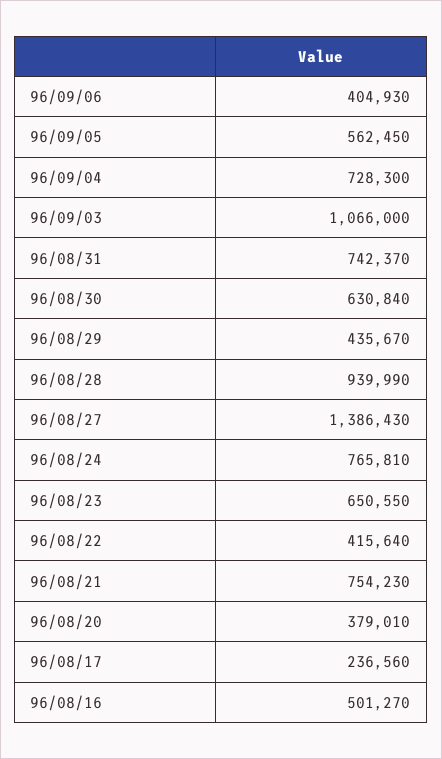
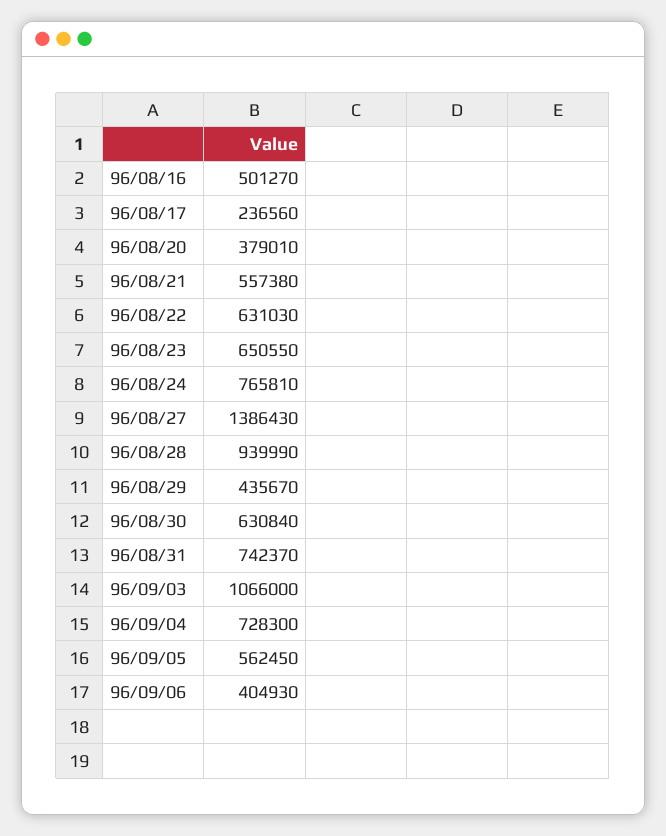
  {
    "96/09/06": 404930,
    "96/09/05": 562450,
    "96/09/04": 728300,
    "96/09/03": 1066000,
    "96/08/31": 742370,
    "96/08/30": 630840,
    "96/08/29": 435670,
    "96/08/28": 939990,
    "96/08/27": 1386430,
    "96/08/24": 765810,
    "96/08/23": 650550,
-   "96/08/22": 415640,
+   "96/08/22": 631030,
-   "96/08/21": 754230,
+   "96/08/21": 557380,
    "96/08/20": 379010,
    "96/08/17": 236560,
    "96/08/16": 501270
  }

